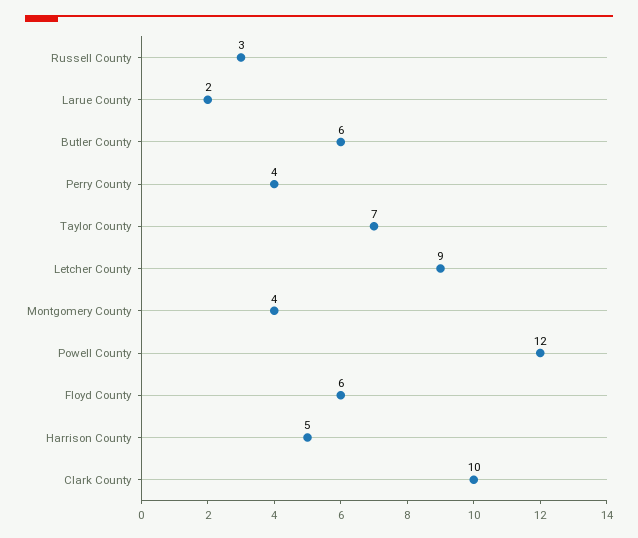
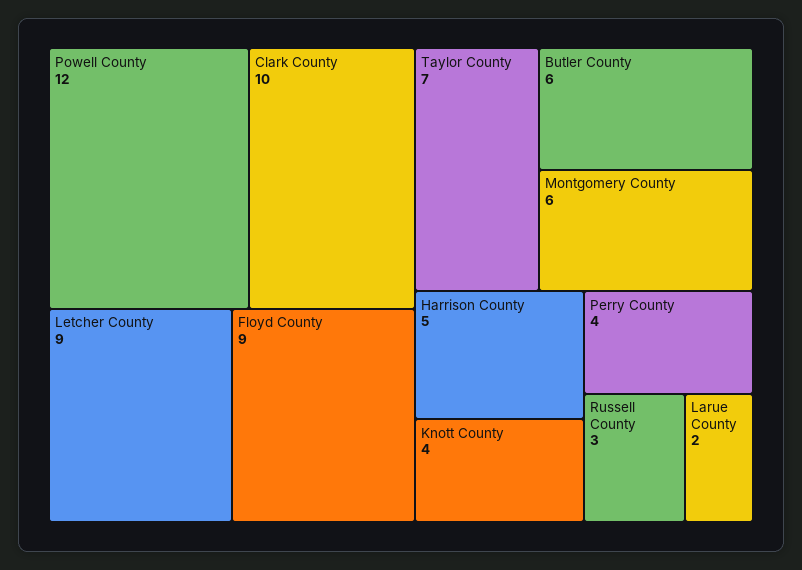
  {
    "Russell County": 3,
    "Larue County": 2,
    "Butler County": 6,
    "Perry County": 4,
    "Taylor County": 7,
    "Letcher County": 9,
-   "Montgomery County": 4,
+   "Montgomery County": 6,
    "Powell County": 12,
-   "Floyd County": 6,
+   "Floyd County": 9,
    "Harrison County": 5,
-   "Clark County": 10
+   "Clark County": 10,
+   "Knott County": 4
  }

